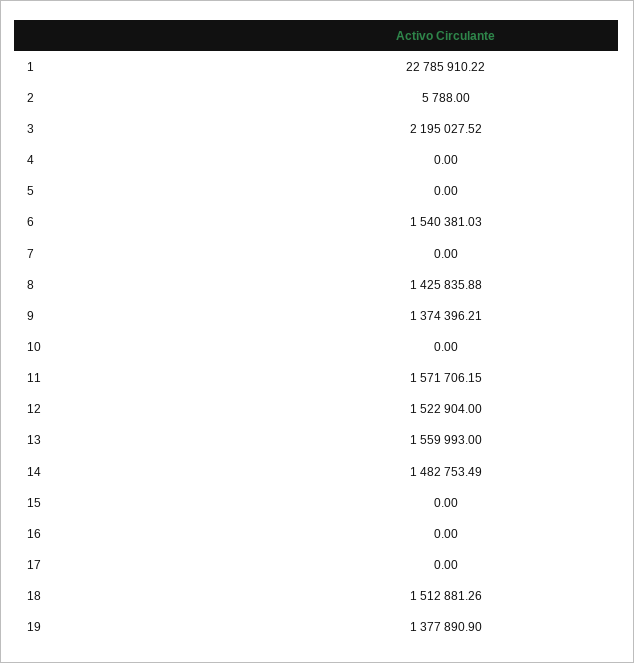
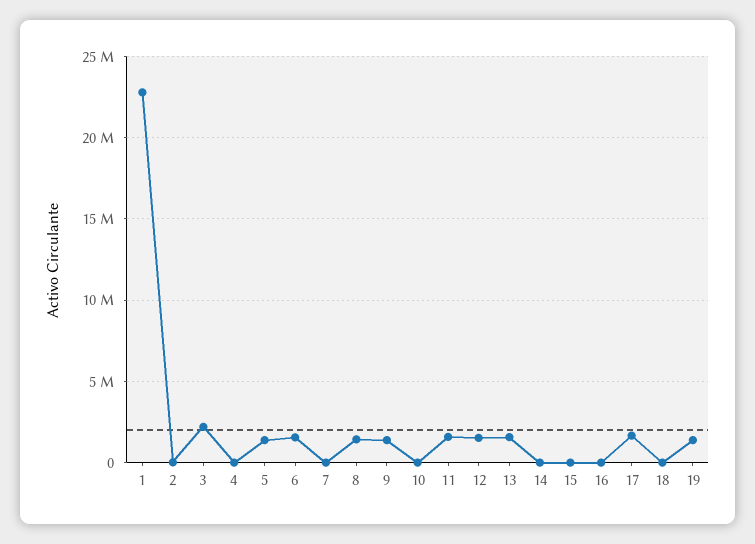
  {
    "1": 22785910.22,
    "2": 5788,
    "3": 2195027.52,
    "4": 0,
-   "5": 0,
+   "5": 1500000,
    "6": 1540381.03,
    "7": 0,
    "8": 1425835.88,
    "9": 1374396.21,
    "10": 0,
    "11": 1571706.15,
    "12": 1522904,
    "13": 1559993,
-   "14": 1482753.49,
+   "14": 0,
    "15": 0,
    "16": 0,
-   "17": 0,
+   "17": 1500000,
-   "18": 1512881.26,
+   "18": 0,
    "19": 1377890.9
  }

